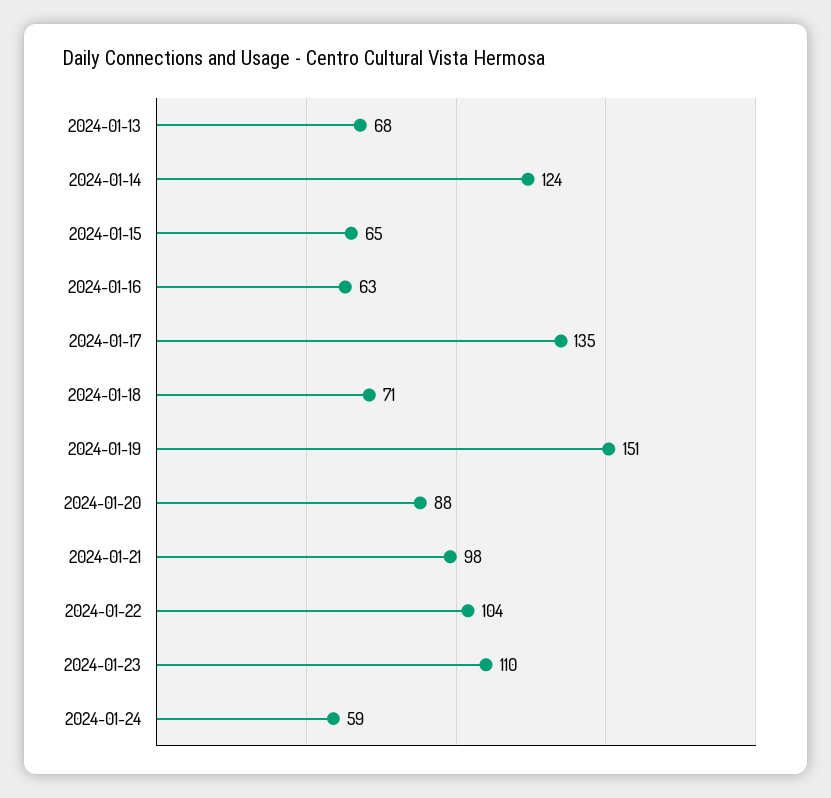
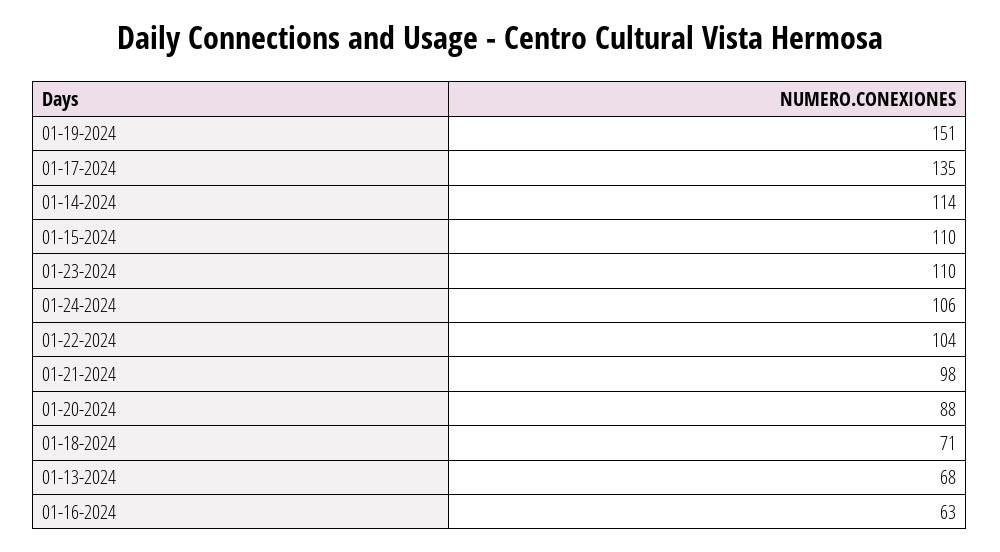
  {
    "2024-01-13": 68,
-   "2024-01-14": 124,
+   "2024-01-14": 114,
-   "2024-01-15": 65,
+   "2024-01-15": 110,
    "2024-01-16": 63,
    "2024-01-17": 135,
    "2024-01-18": 71,
    "2024-01-19": 151,
    "2024-01-20": 88,
    "2024-01-21": 98,
    "2024-01-22": 104,
    "2024-01-23": 110,
-   "2024-01-24": 59
+   "2024-01-24": 106
  }

